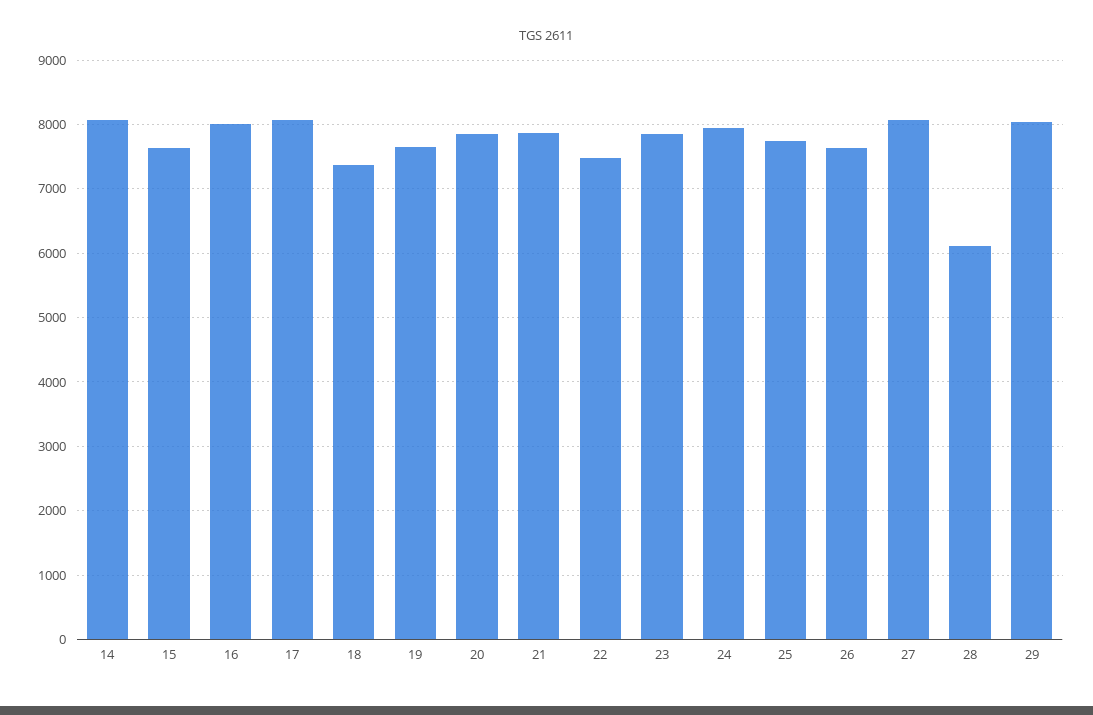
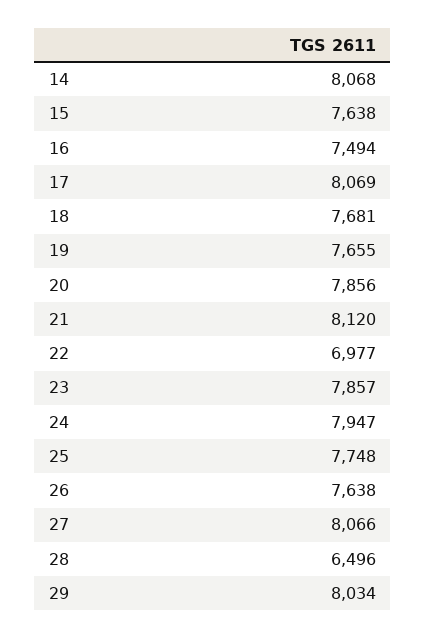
  {
    "14": 8068,
    "15": 7638,
-   "16": 8000,
+   "16": 7494,
    "17": 8069,
-   "18": 7400,
+   "18": 7681,
    "19": 7655,
    "20": 7856,
-   "21": 7900,
+   "21": 8120,
-   "22": 7500,
+   "22": 6977,
    "23": 7857,
    "24": 7947,
    "25": 7748,
    "26": 7638,
    "27": 8066,
-   "28": 6100,
+   "28": 6496,
    "29": 8034
  }

